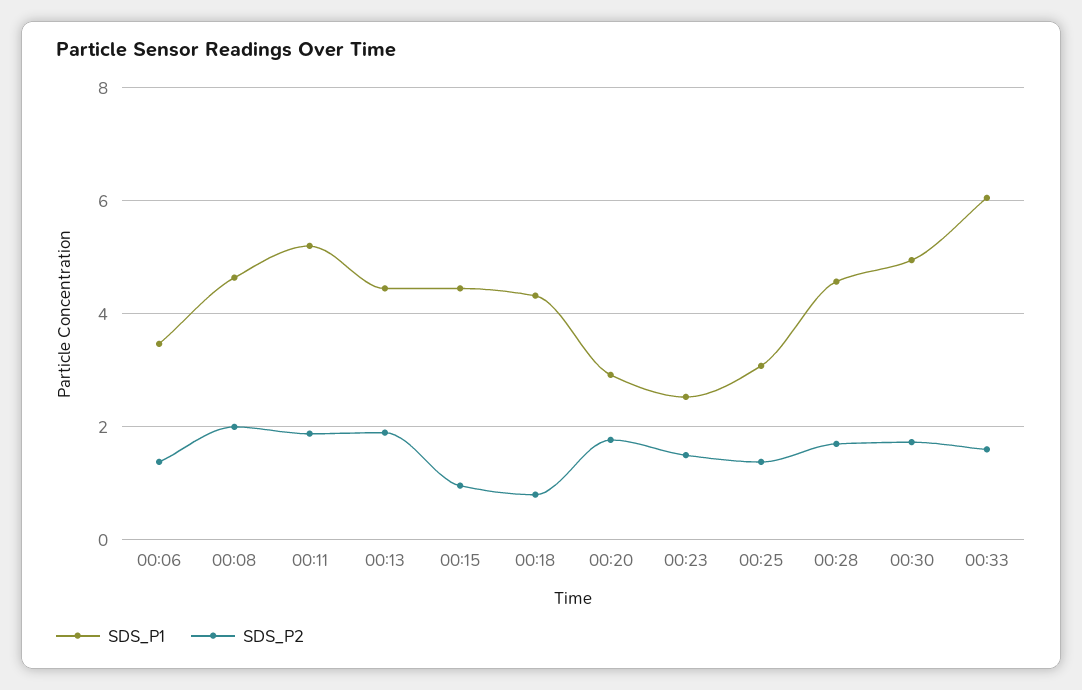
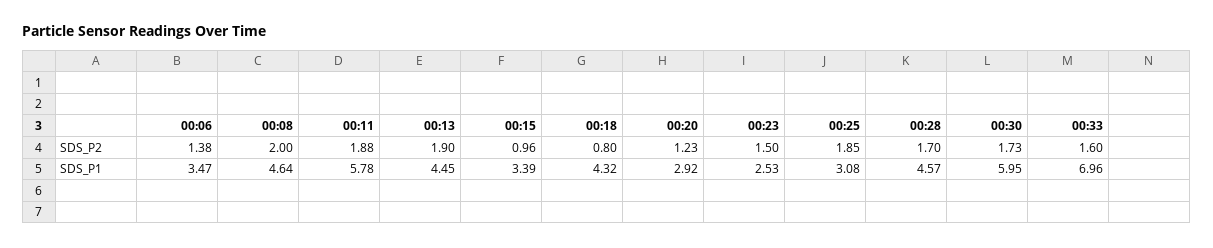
  {
    "SDS_P1": {
      "00:06": 3.47,
      "00:08": 4.64,
-     "00:11": 5.2,
+     "00:11": 5.78,
      "00:13": 4.45,
-     "00:15": 4.4,
+     "00:15": 3.39,
      "00:18": 4.32,
      "00:20": 2.92,
      "00:23": 2.53,
      "00:25": 3.08,
      "00:28": 4.57,
-     "00:30": 5,
+     "00:30": 5.95,
-     "00:33": 6
+     "00:33": 6.96
    },
    "SDS_P2": {
      "00:06": 1.38,
      "00:08": 2,
      "00:11": 1.88,
      "00:13": 1.9,
      "00:15": 0.96,
      "00:18": 0.8,
-     "00:20": 1.8,
+     "00:20": 1.23,
      "00:23": 1.5,
-     "00:25": 1.4,
+     "00:25": 1.85,
      "00:28": 1.7,
      "00:30": 1.73,
      "00:33": 1.6
    }
  }

